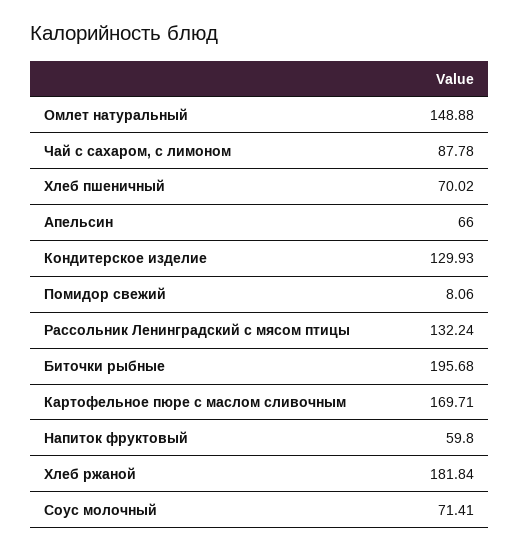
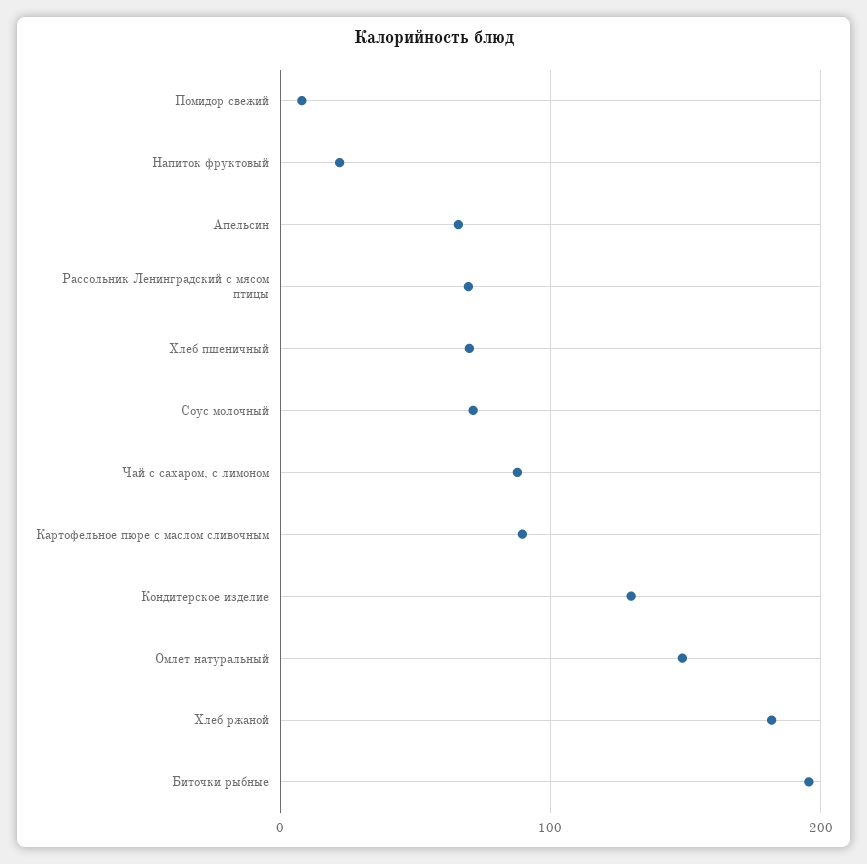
  {
    "Омлет натуральный": 148.88,
    "Чай с сахаром, с лимоном": 87.78,
    "Хлеб пшеничный": 70.02,
    "Апельсин": 66,
    "Кондитерское изделие": 129.93,
    "Помидор свежий": 8.06,
-   "Рассольник Ленинградский с мясом птицы": 132.24,
+   "Рассольник Ленинградский с мясом птицы": 70,
    "Биточки рыбные": 195.68,
-   "Картофельное пюре с маслом сливочным": 169.71,
+   "Картофельное пюре с маслом сливочным": 90,
-   "Напиток фруктовый": 59.8,
+   "Напиток фруктовый": 20,
    "Хлеб ржаной": 181.84,
    "Соус молочный": 71.41
  }

